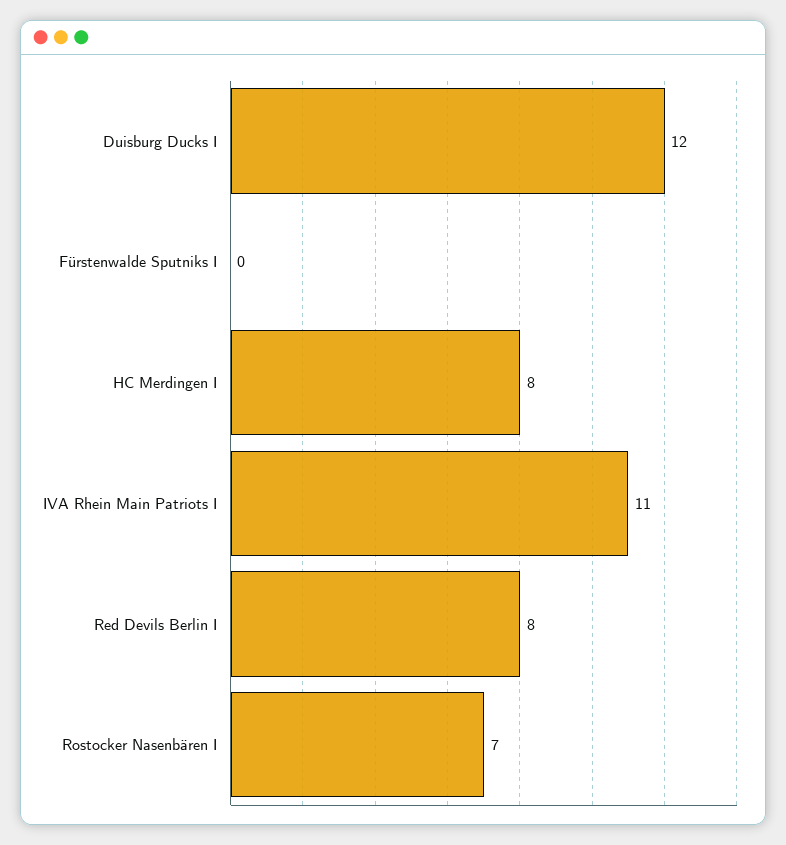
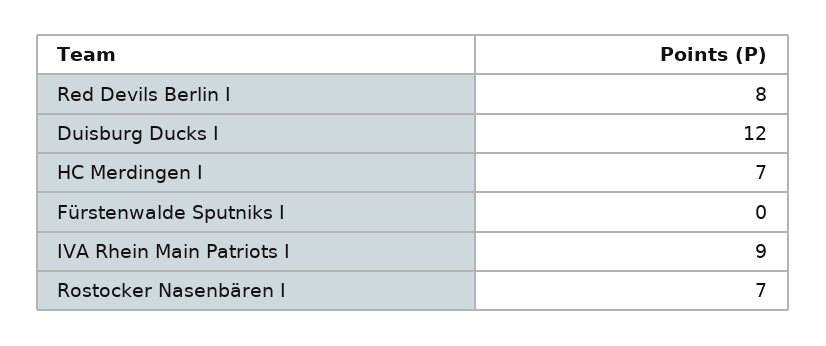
  {
    "Duisburg Ducks I": 12,
    "Fürstenwalde Sputniks I": 0,
-   "HC Merdingen I": 8,
+   "HC Merdingen I": 7,
-   "IVA Rhein Main Patriots I": 11,
+   "IVA Rhein Main Patriots I": 9,
    "Red Devils Berlin I": 8,
    "Rostocker Nasenbären I": 7
  }

